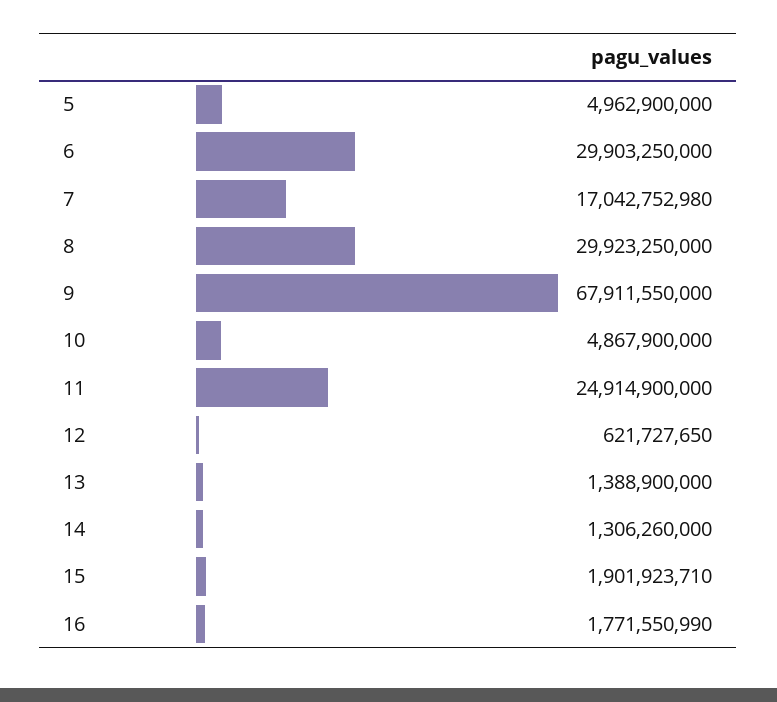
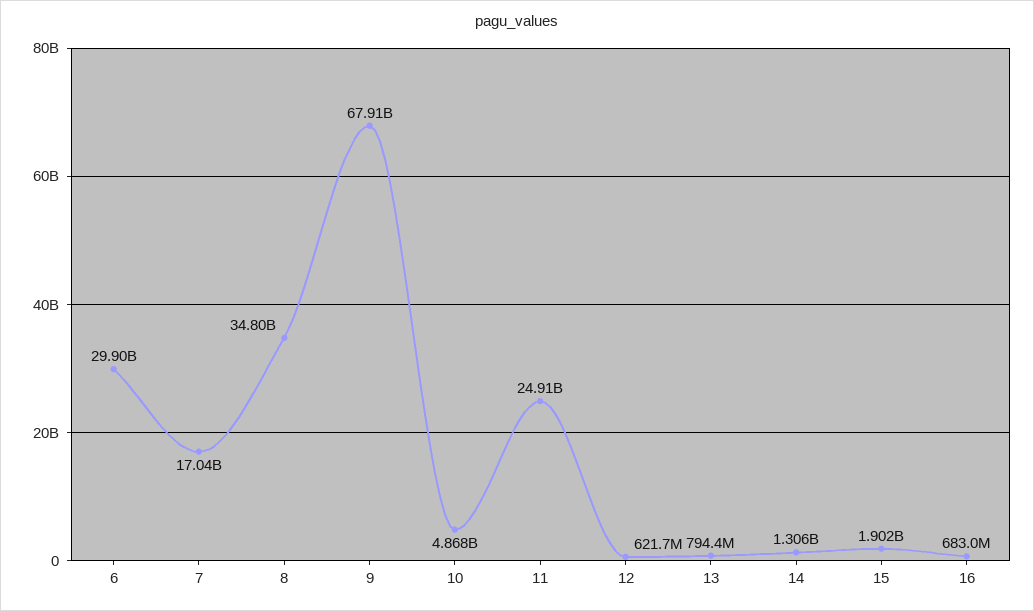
  {
-   "5": 4962900000,
    "6": 29903250000,
    "7": 17042752980,
-   "8": 29923250000,
+   "8": 34800000000,
    "9": 67911550000,
    "10": 4867900000,
    "11": 24914900000,
    "12": 621727650,
-   "13": 1388900000,
+   "13": 794400000,
    "14": 1306260000,
    "15": 1901923710,
-   "16": 1771550990
+   "16": 683000000
  }

